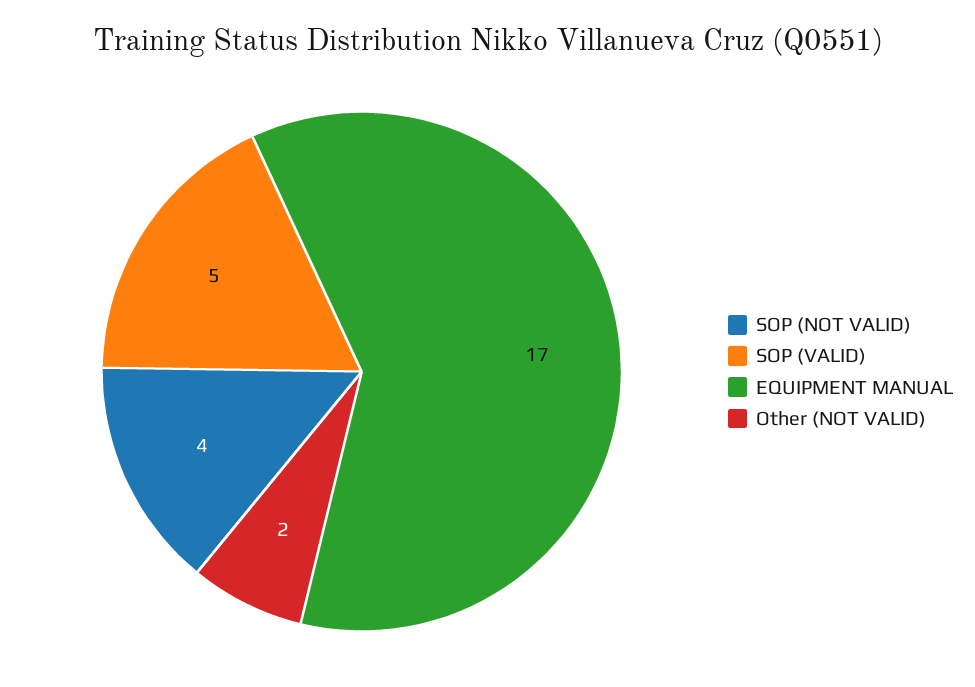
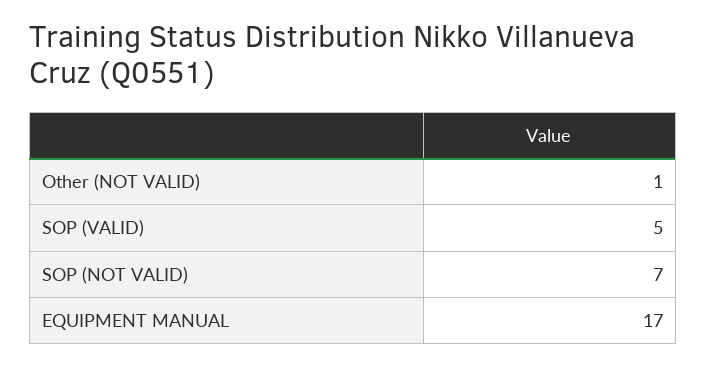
  {
-   "SOP (NOT VALID)": 4,
+   "SOP (NOT VALID)": 7,
    "SOP (VALID)": 5,
    "EQUIPMENT MANUAL": 17,
-   "Other (NOT VALID)": 2
+   "Other (NOT VALID)": 1
  }

